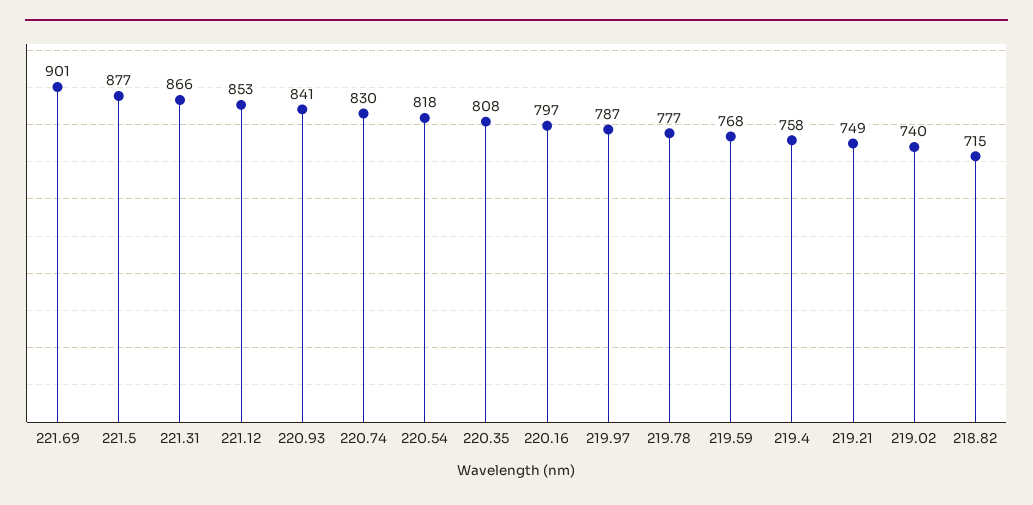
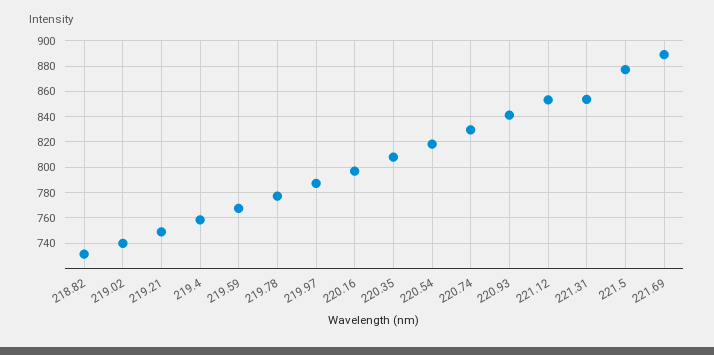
  {
-   "221.69": 901,
+   "221.69": 890,
    "221.5": 877,
-   "221.31": 866,
+   "221.31": 855,
    "221.12": 853,
    "220.93": 841,
    "220.74": 830,
    "220.54": 818,
    "220.35": 808,
    "220.16": 797,
    "219.97": 787,
    "219.78": 777,
    "219.59": 768,
    "219.4": 758,
    "219.21": 749,
    "219.02": 740,
-   "218.82": 715
+   "218.82": 730
  }

